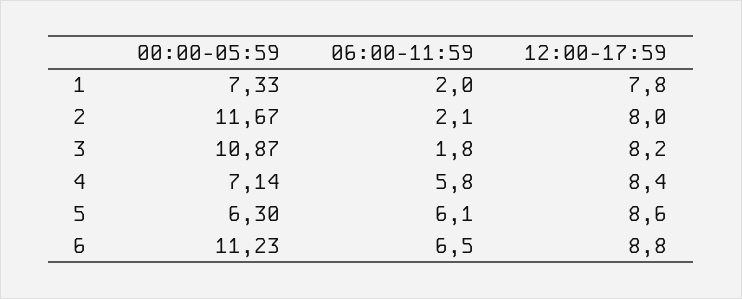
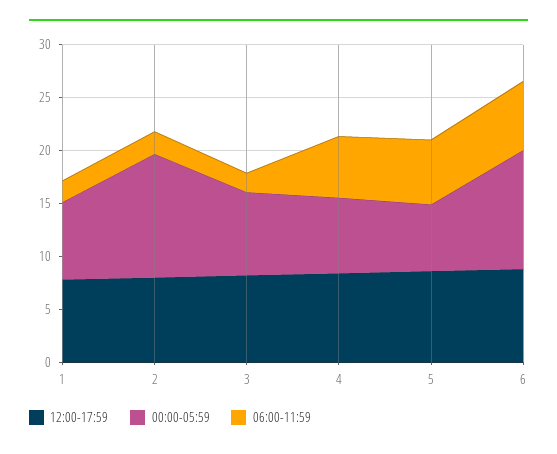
  {
    "00:00-05:59": {
      "1": 7.33,
      "2": 11.67,
-     "3": 10.87,
+     "3": 8,
      "4": 7.14,
      "5": 6.3,
      "6": 11.23
    },
    "06:00-11:59": {
      "1": 2,
      "2": 2.1,
      "3": 1.8,
      "4": 5.8,
      "5": 6.1,
      "6": 6.5
    },
    "12:00-17:59": {
      "1": 7.8,
      "2": 8,
      "3": 8.2,
      "4": 8.4,
      "5": 8.6,
      "6": 8.8
    }
  }

